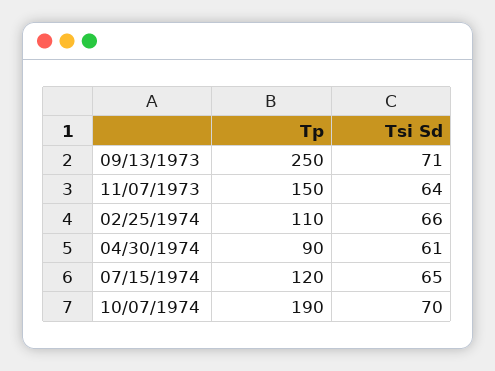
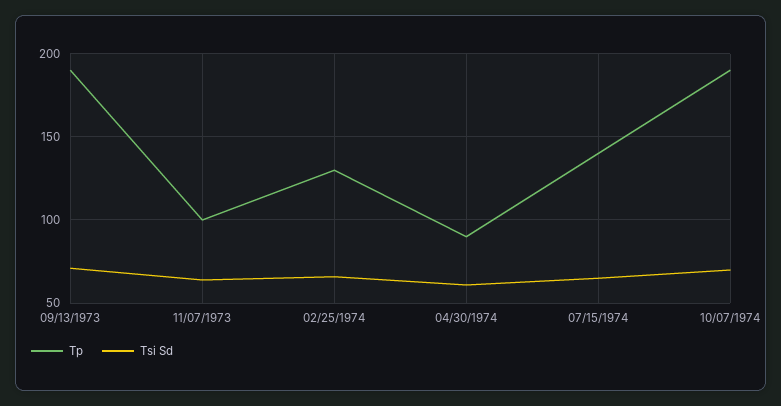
  {
    "Tp": {
-     "09/13/1973": 250,
+     "09/13/1973": 190,
-     "11/07/1973": 150,
+     "11/07/1973": 100,
-     "02/25/1974": 110,
+     "02/25/1974": 130,
      "04/30/1974": 90,
-     "07/15/1974": 120,
+     "07/15/1974": 140,
      "10/07/1974": 190
    },
    "Tsi Sd": {
      "09/13/1973": 71,
      "11/07/1973": 64,
      "02/25/1974": 66,
      "04/30/1974": 61,
      "07/15/1974": 65,
      "10/07/1974": 70
    }
  }

